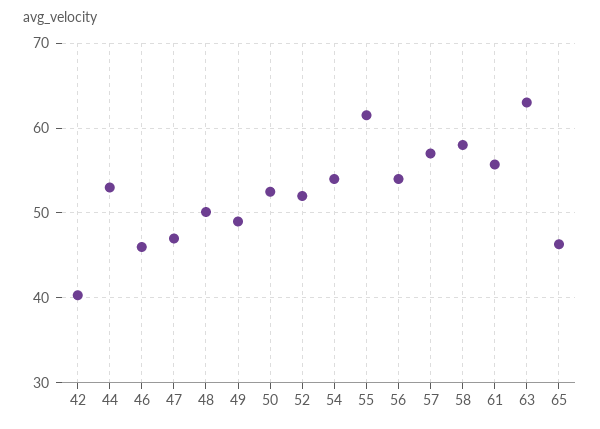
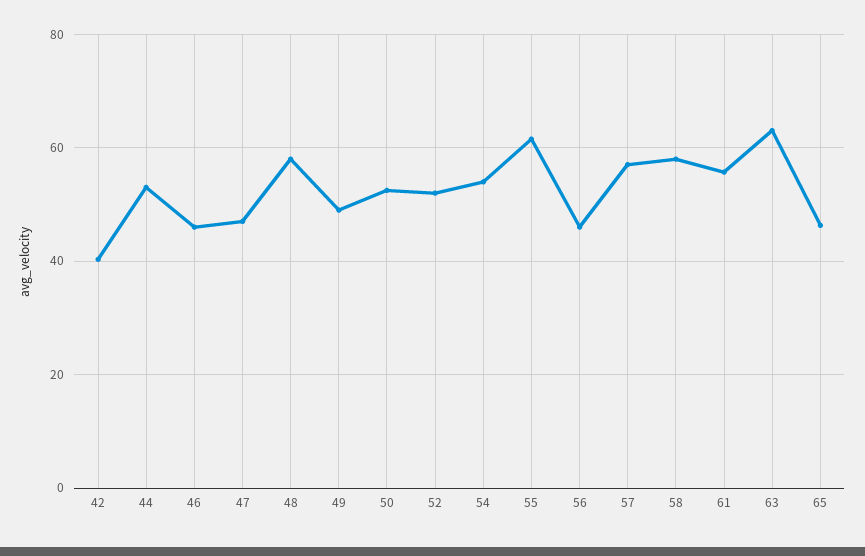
  {
    "42": 40,
    "44": 53,
    "46": 46,
    "47": 47,
-   "48": 50,
+   "48": 58,
    "49": 49,
    "50": 53,
    "52": 52,
    "54": 54,
    "55": 62,
-   "56": 54,
+   "56": 46,
    "57": 57,
    "58": 58,
    "61": 56,
    "63": 63,
    "65": 46
  }

